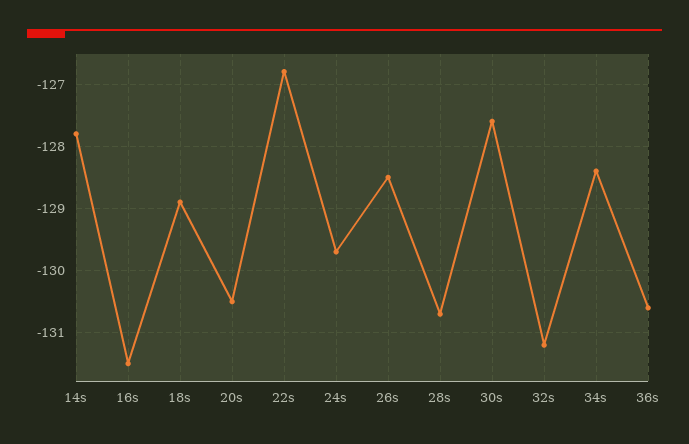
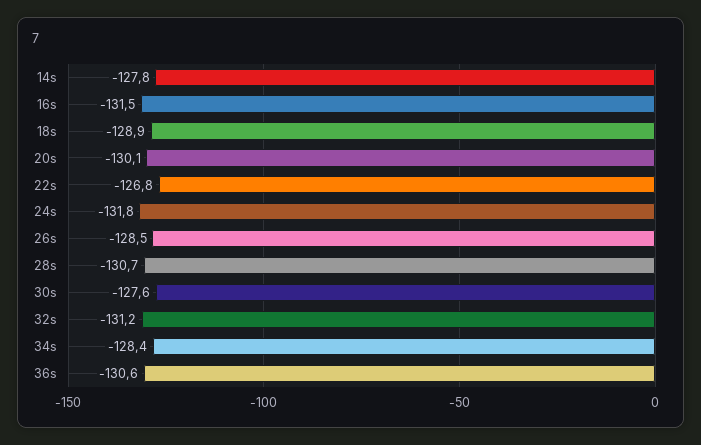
  {
    "14s": -127.8,
    "16s": -131.5,
    "18s": -128.9,
-   "20s": -130.5,
+   "20s": -130.1,
    "22s": -126.8,
-   "24s": -129.7,
+   "24s": -131.8,
    "26s": -128.5,
    "28s": -130.7,
    "30s": -127.6,
    "32s": -131.2,
    "34s": -128.4,
    "36s": -130.6
  }

